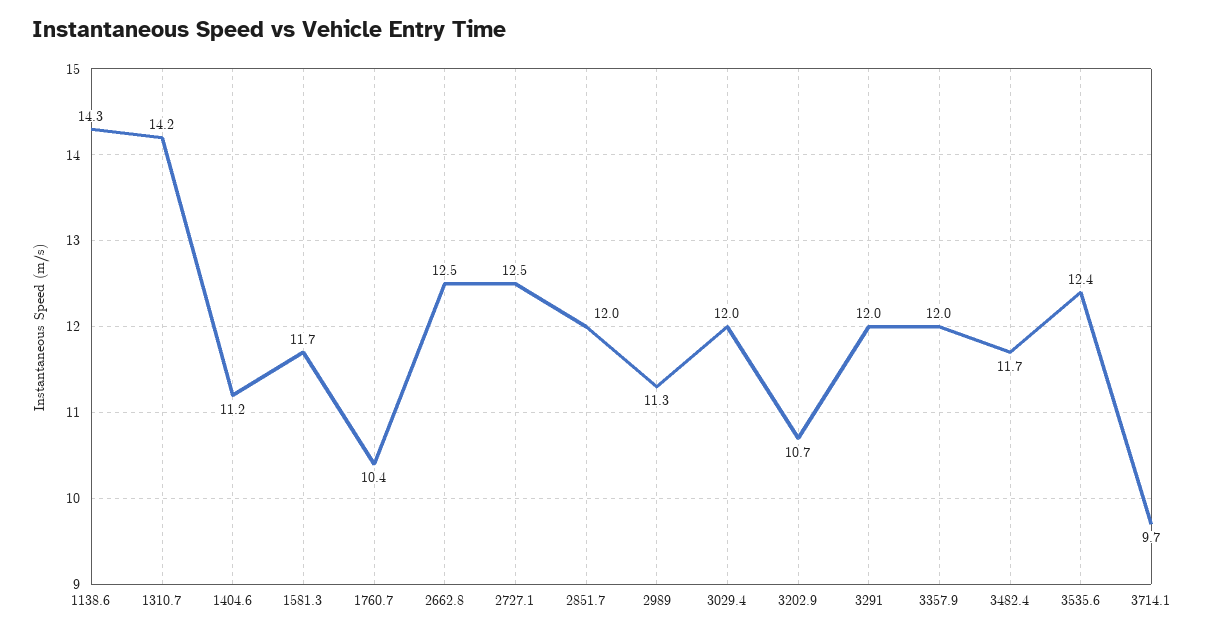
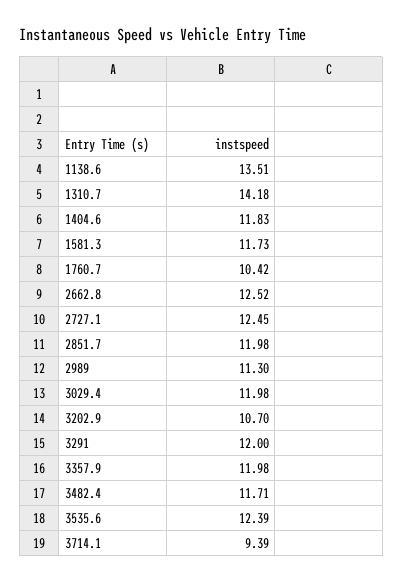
  {
-   "1138.6": 14.3,
+   "1138.6": 13.51,
    "1310.7": 14.18,
-   "1404.6": 11.2,
+   "1404.6": 11.83,
    "1581.3": 11.73,
    "1760.7": 10.42,
    "2662.8": 12.52,
    "2727.1": 12.45,
    "2851.7": 11.98,
    "2989": 11.3,
    "3029.4": 11.98,
    "3202.9": 10.7,
    "3291": 12,
    "3357.9": 11.98,
    "3482.4": 11.71,
    "3535.6": 12.39,
-   "3714.1": 9.7
+   "3714.1": 9.39
  }

